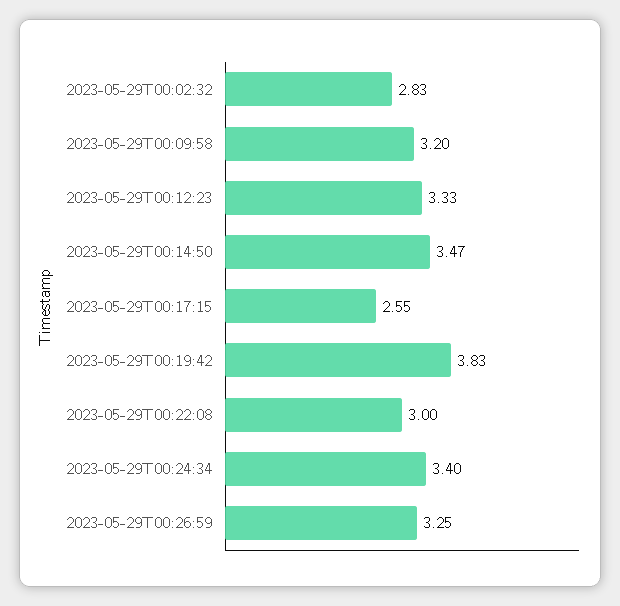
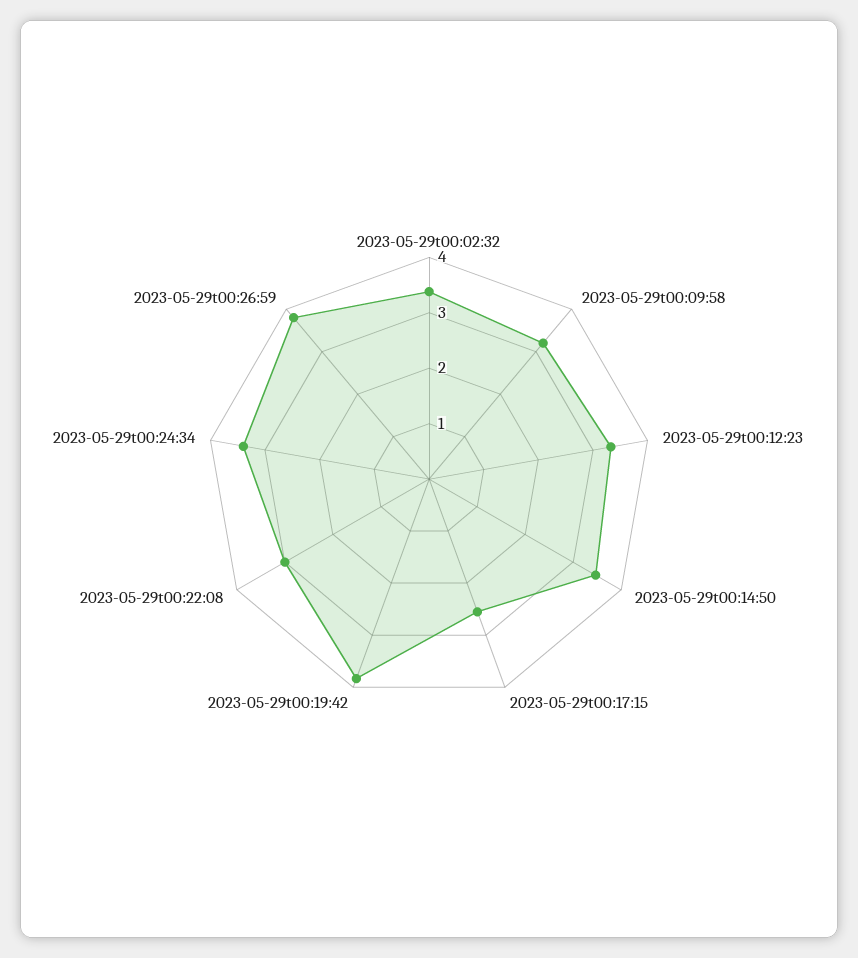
  {
-   "2023-05-29T00:02:32": 2.83,
+   "2023-05-29T00:02:32": 3.4,
    "2023-05-29T00:09:58": 3.2,
    "2023-05-29T00:12:23": 3.33,
    "2023-05-29T00:14:50": 3.47,
    "2023-05-29T00:17:15": 2.55,
    "2023-05-29T00:19:42": 3.83,
    "2023-05-29T00:22:08": 3,
    "2023-05-29T00:24:34": 3.4,
-   "2023-05-29T00:26:59": 3.25
+   "2023-05-29T00:26:59": 3.8
  }

